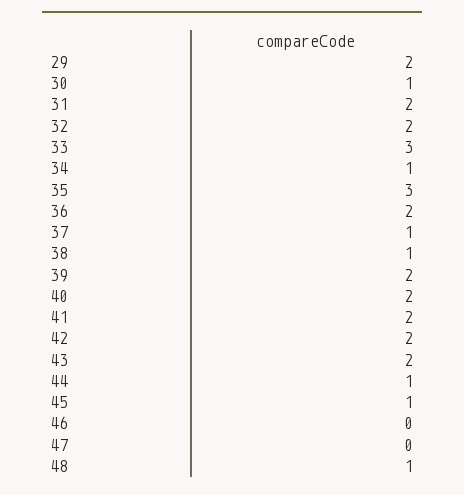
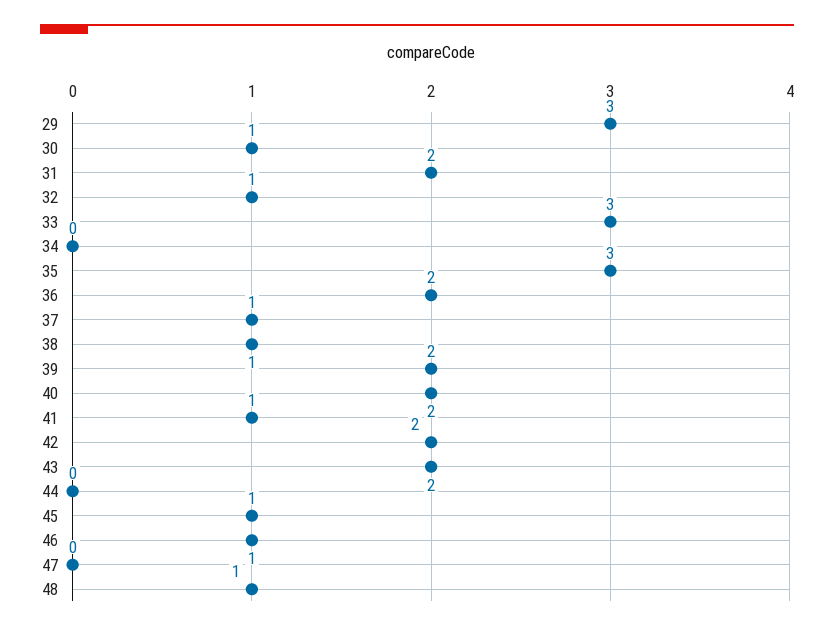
  {
-   "29": 2,
+   "29": 3,
    "30": 1,
    "31": 2,
-   "32": 2,
+   "32": 1,
    "33": 3,
-   "34": 1,
+   "34": 0,
    "35": 3,
    "36": 2,
    "37": 1,
    "38": 1,
    "39": 2,
    "40": 2,
-   "41": 2,
+   "41": 1,
    "42": 2,
    "43": 2,
-   "44": 1,
+   "44": 0,
    "45": 1,
-   "46": 0,
+   "46": 1,
    "47": 0,
    "48": 1
  }

